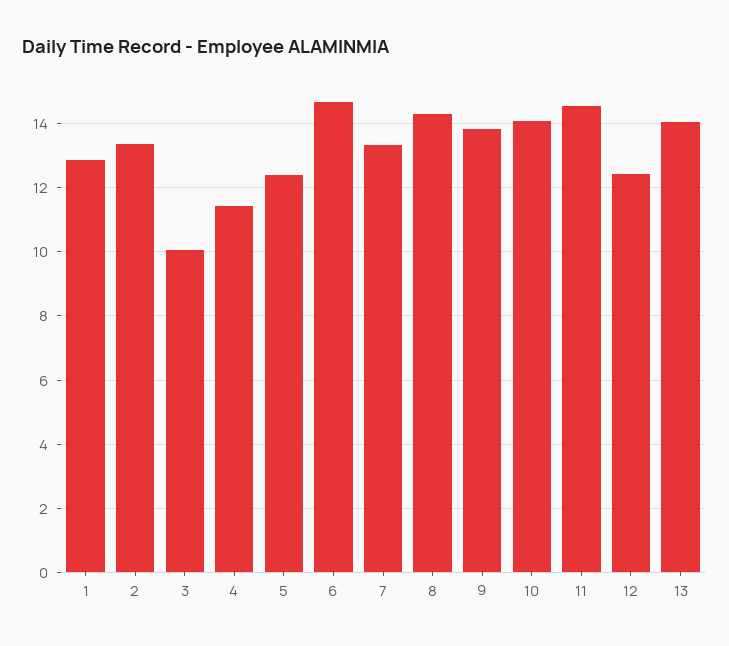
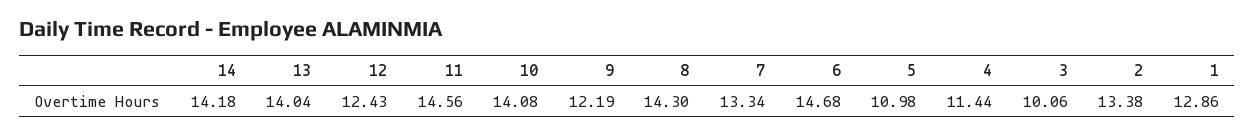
  {
    "1": 12.86,
    "2": 13.38,
    "3": 10.06,
    "4": 11.44,
-   "5": 12.4,
+   "5": 10.98,
    "6": 14.68,
    "7": 13.34,
    "8": 14.3,
-   "9": 13.8,
+   "9": 12.19,
    "10": 14.08,
    "11": 14.56,
    "12": 12.43,
-   "13": 14.04
+   "13": 14.04,
+   "14": 14.18
  }

